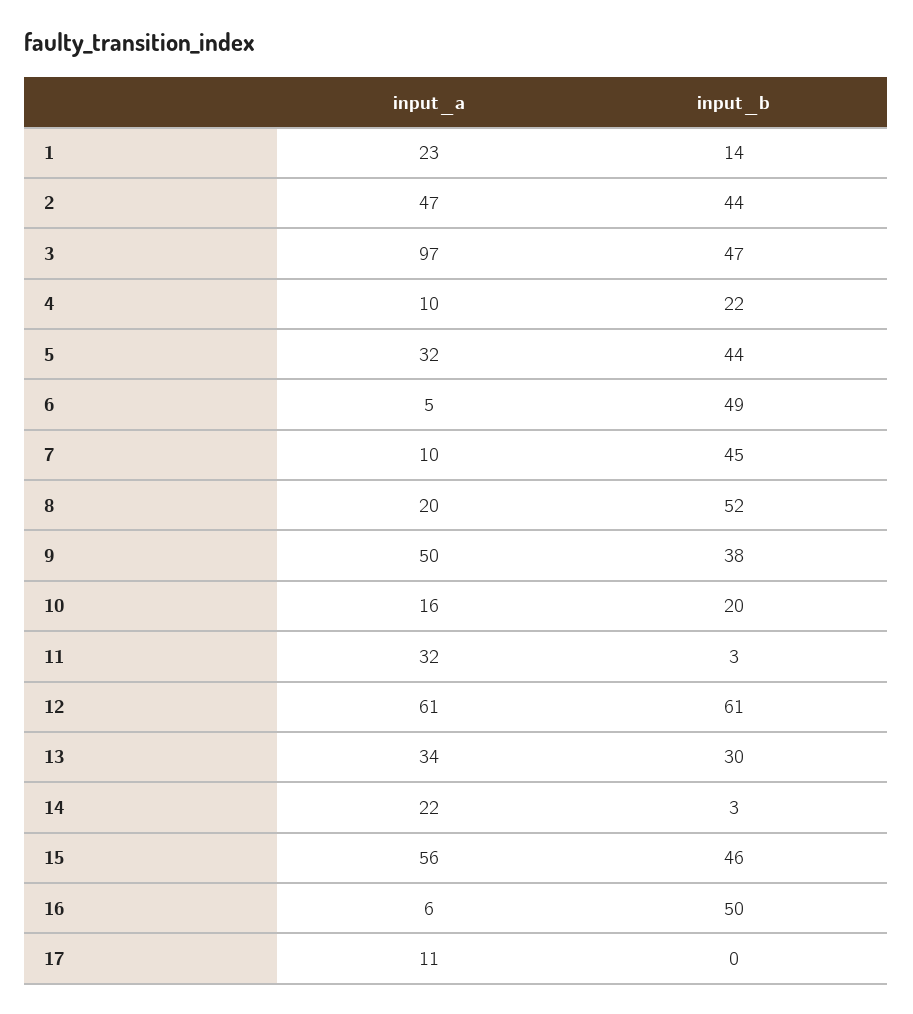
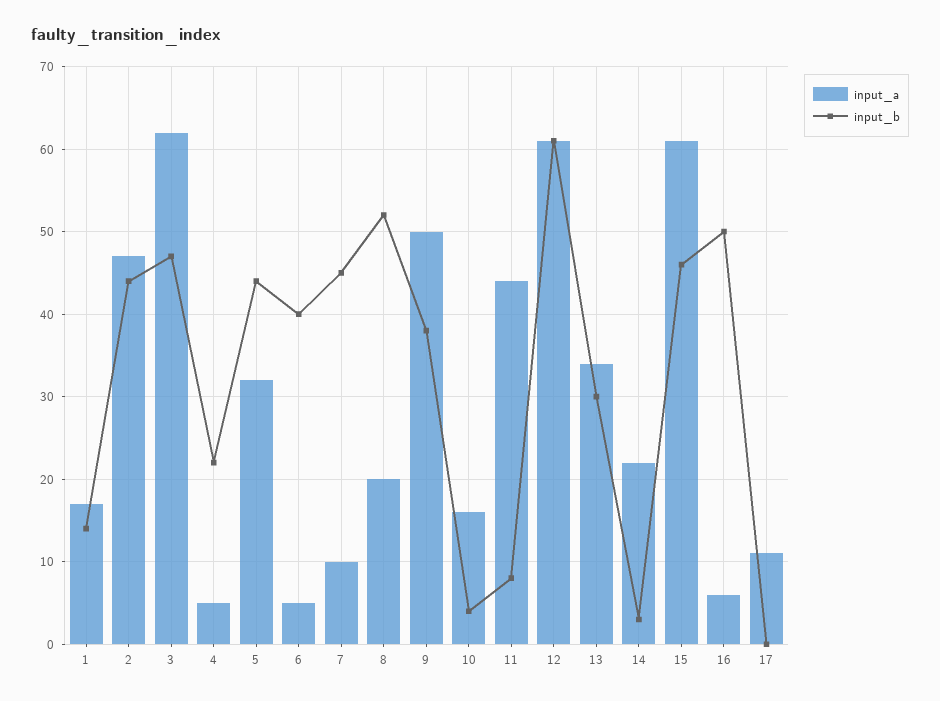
  {
    "input_a": {
-     "1": 23,
+     "1": 17,
      "2": 47,
-     "3": 97,
+     "3": 62,
-     "4": 10,
+     "4": 5,
      "5": 32,
      "6": 5,
      "7": 10,
      "8": 20,
      "9": 50,
      "10": 16,
-     "11": 32,
+     "11": 44,
      "12": 61,
      "13": 34,
      "14": 22,
-     "15": 56,
+     "15": 61,
      "16": 6,
      "17": 11
    },
    "input_b": {
      "1": 14,
      "2": 44,
      "3": 47,
      "4": 22,
      "5": 44,
-     "6": 49,
+     "6": 40,
      "7": 45,
      "8": 52,
      "9": 38,
-     "10": 20,
+     "10": 4,
-     "11": 3,
+     "11": 8,
      "12": 61,
      "13": 30,
      "14": 3,
      "15": 46,
      "16": 50,
      "17": 0
    }
  }

